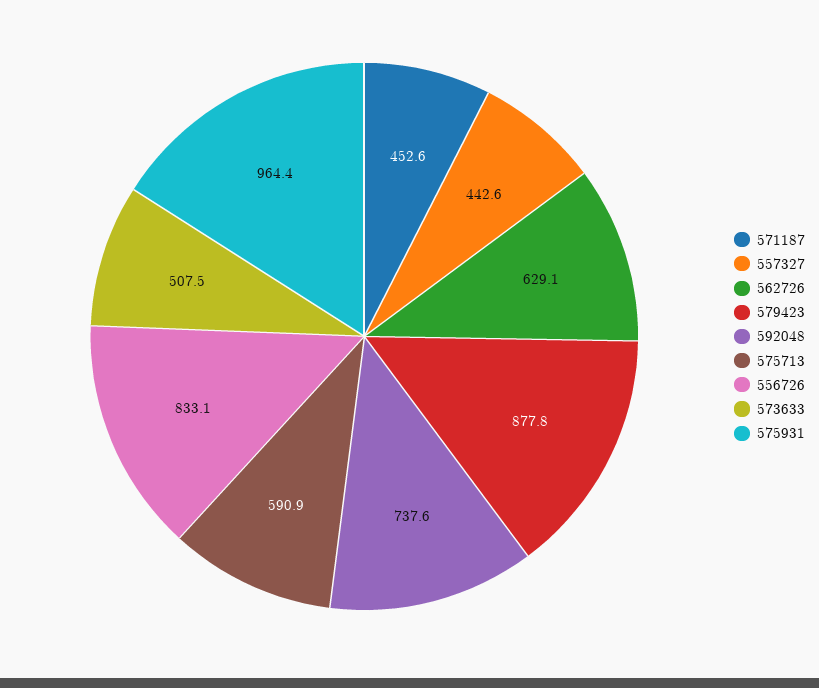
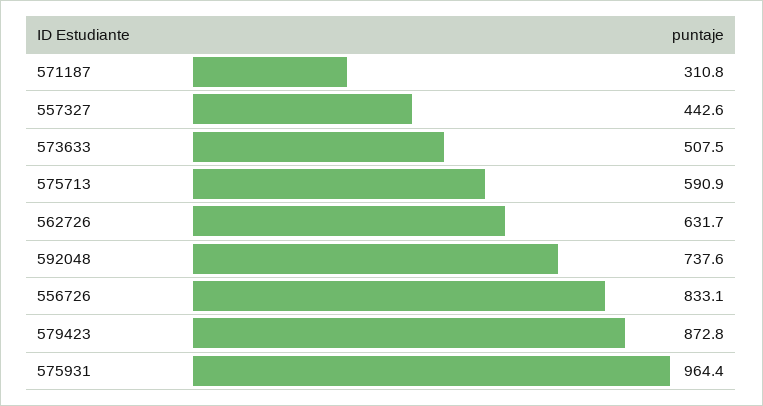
  {
-   "571187": 452.6,
+   "571187": 310.8,
    "557327": 442.6,
-   "562726": 629.1,
+   "562726": 631.7,
-   "579423": 877.8,
+   "579423": 872.8,
    "592048": 737.6,
    "575713": 590.9,
    "556726": 833.1,
    "573633": 507.5,
    "575931": 964.4
  }

